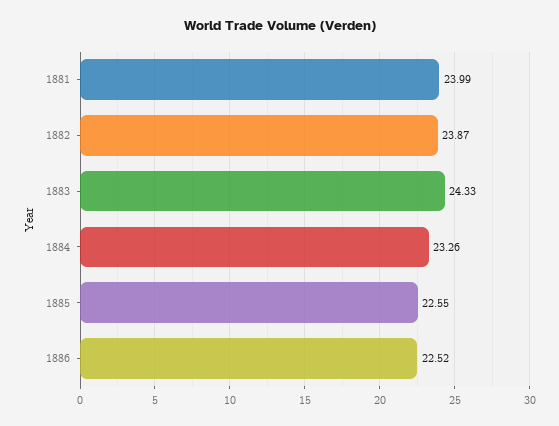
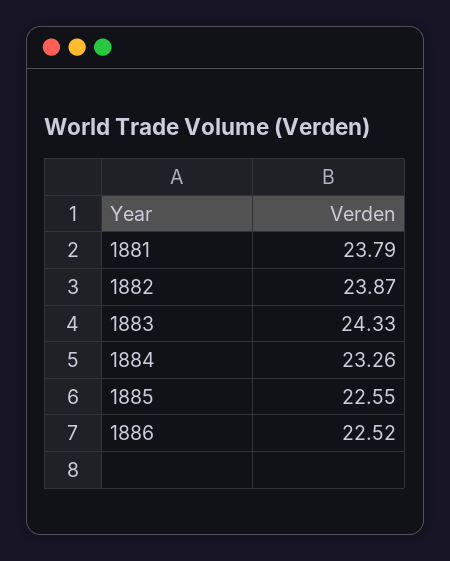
  {
-   "1881": 23.99,
+   "1881": 23.79,
    "1882": 23.87,
    "1883": 24.33,
    "1884": 23.26,
    "1885": 22.55,
    "1886": 22.52
  }

